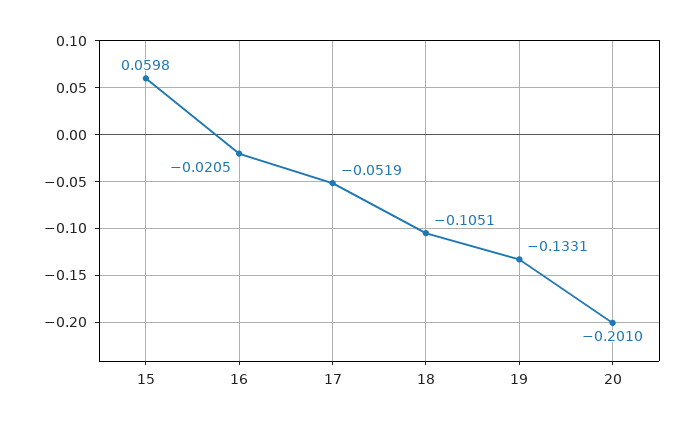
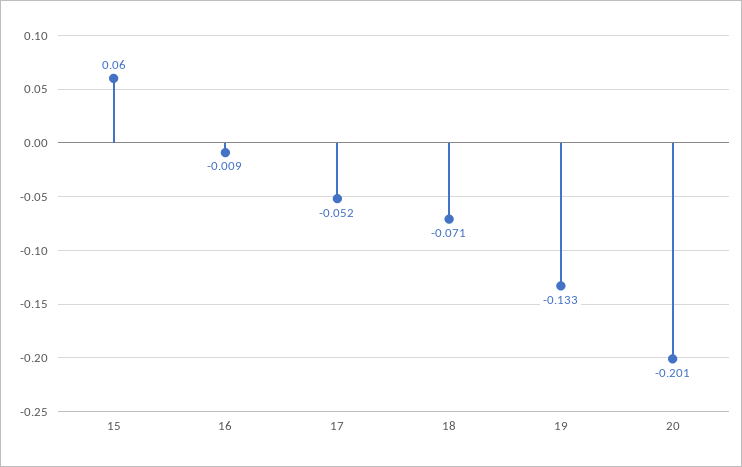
  {
    "15": 0.0598,
-   "16": -0.0205,
+   "16": -0.009,
    "17": -0.0519,
-   "18": -0.1051,
+   "18": -0.071,
    "19": -0.1331,
    "20": -0.201
  }

